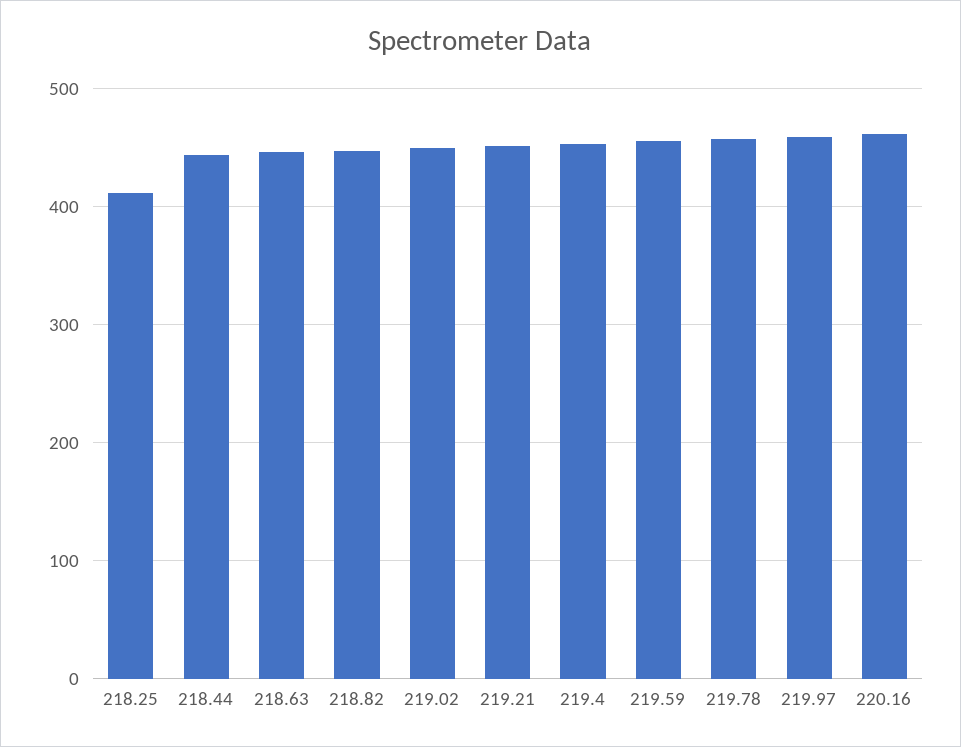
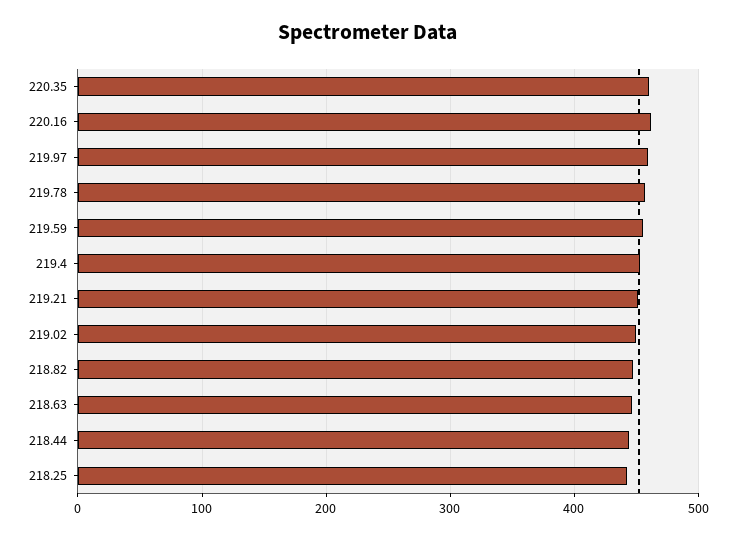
  {
-   "218.25": 410,
+   "218.25": 440,
    "218.44": 440,
    "218.63": 450,
    "218.82": 450,
    "219.02": 450,
    "219.21": 450,
    "219.4": 450,
    "219.59": 460,
    "219.78": 460,
    "219.97": 460,
-   "220.16": 460
+   "220.16": 460,
+   "220.35": 460
  }

